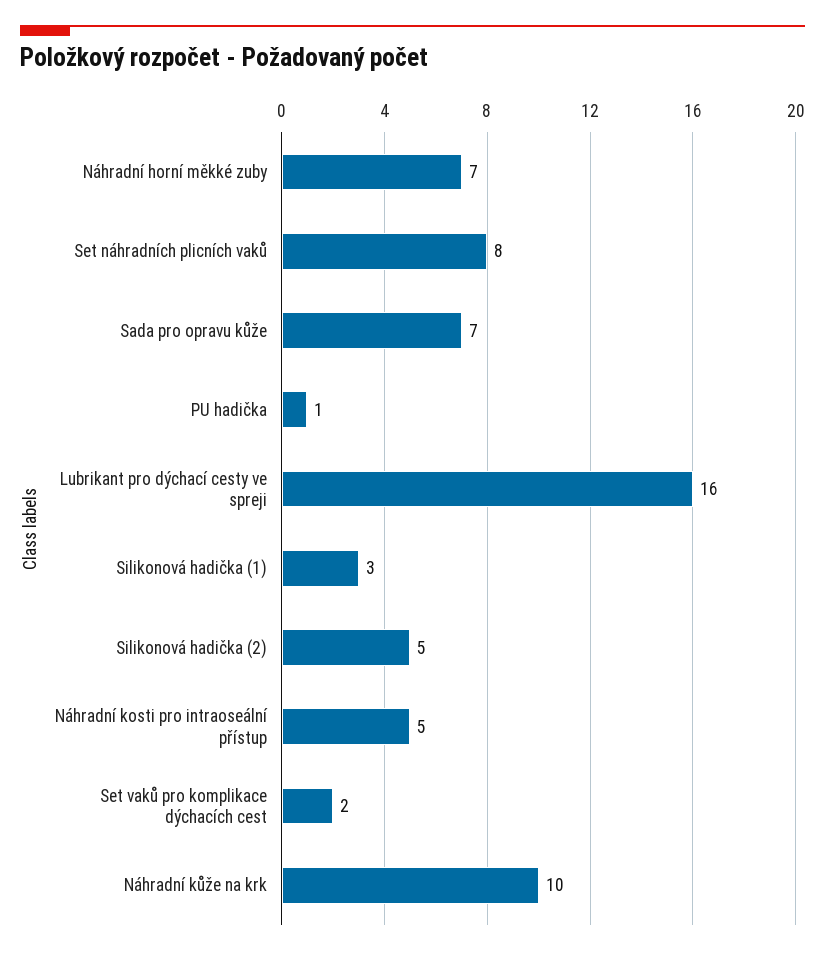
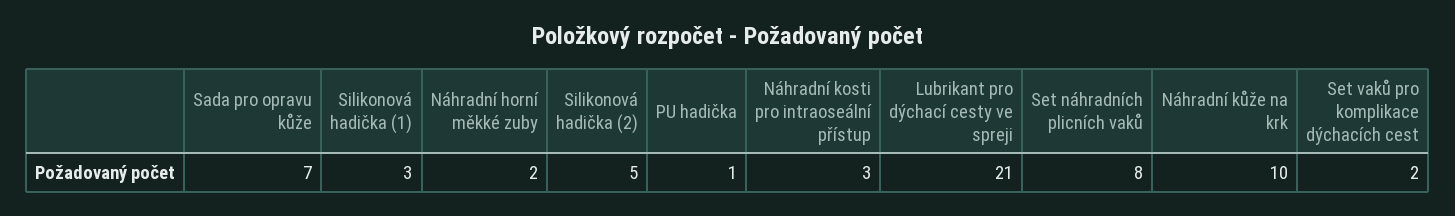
  {
-   "Náhradní horní měkké zuby": 7,
+   "Náhradní horní měkké zuby": 2,
    "Set náhradních plicních vaků": 8,
    "Sada pro opravu kůže": 7,
    "PU hadička": 1,
-   "Lubrikant pro dýchací cesty ve spreji": 16,
+   "Lubrikant pro dýchací cesty ve spreji": 21,
    "Silikonová hadička (1)": 3,
    "Silikonová hadička (2)": 5,
-   "Náhradní kosti pro intraoseální přístup": 5,
+   "Náhradní kosti pro intraoseální přístup": 3,
    "Set vaků pro komplikace dýchacích cest": 2,
    "Náhradní kůže na krk": 10
  }

